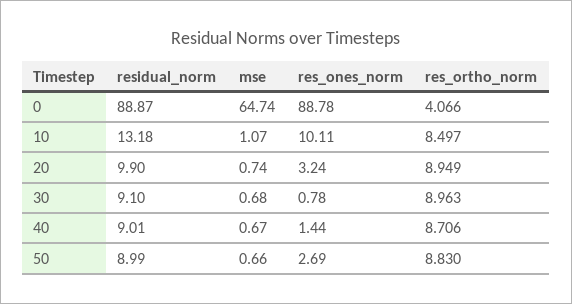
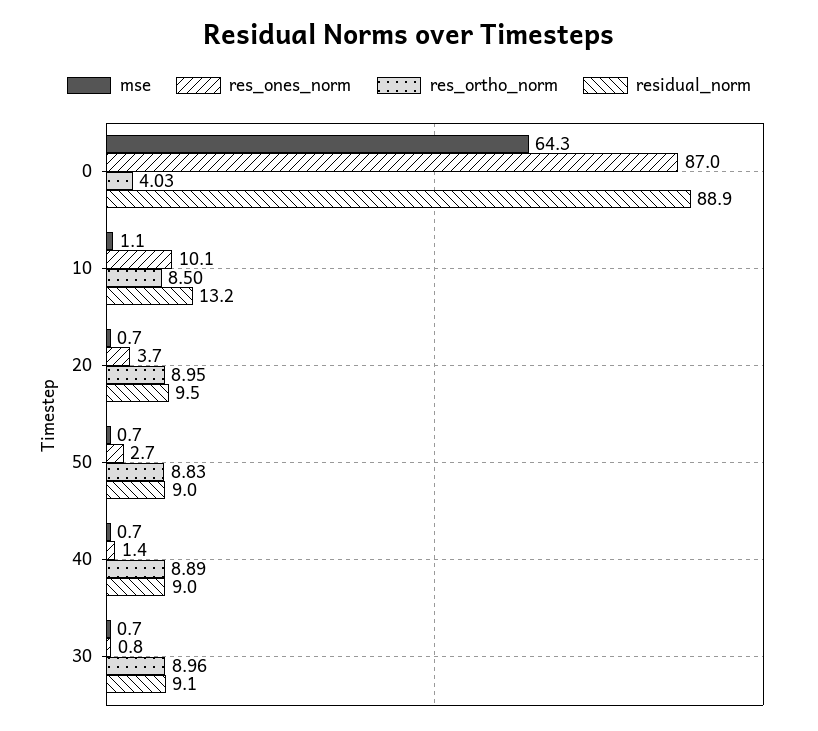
  {
    "residual_norm": {
      "0": 88.87,
      "10": 13.18,
-     "20": 9.9,
+     "20": 9.5,
      "30": 9.1,
      "40": 9.01,
      "50": 8.99
    },
    "mse": {
-     "0": 64.74,
+     "0": 64.3,
      "10": 1.07,
      "20": 0.74,
      "30": 0.68,
      "40": 0.67,
      "50": 0.66
    },
    "res_ones_norm": {
-     "0": 88.78,
+     "0": 87,
      "10": 10.11,
-     "20": 3.24,
+     "20": 3.7,
      "30": 0.78,
      "40": 1.44,
      "50": 2.69
    },
    "res_ortho_norm": {
-     "0": 4.066,
+     "0": 4.03,
      "10": 8.497,
      "20": 8.949,
      "30": 8.963,
-     "40": 8.706,
+     "40": 8.89,
      "50": 8.83
    }
  }

